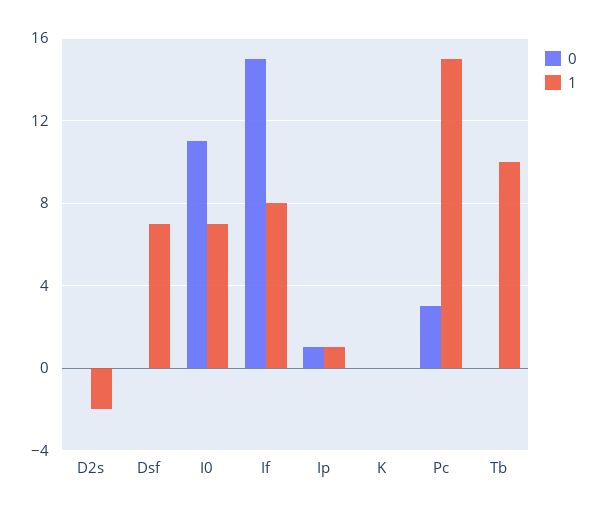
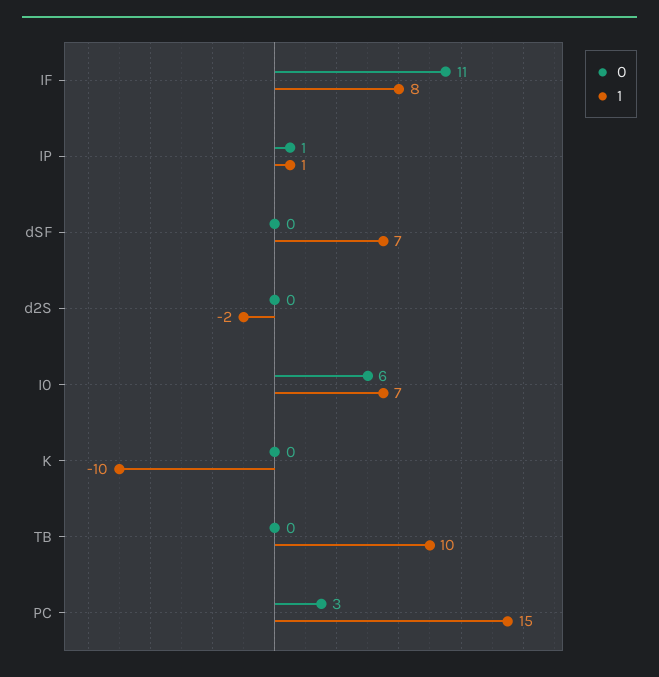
  {
    "0": {
      "D2s": 0,
      "Dsf": 0,
-     "I0": 11,
+     "I0": 6,
-     "If": 15,
+     "If": 11,
      "Ip": 1,
      "K": 0,
      "Pc": 3,
      "Tb": 0
    },
    "1": {
      "D2s": -2,
      "Dsf": 7,
      "I0": 7,
      "If": 8,
      "Ip": 1,
-     "K": 0,
+     "K": -10,
      "Pc": 15,
      "Tb": 10
    }
  }

